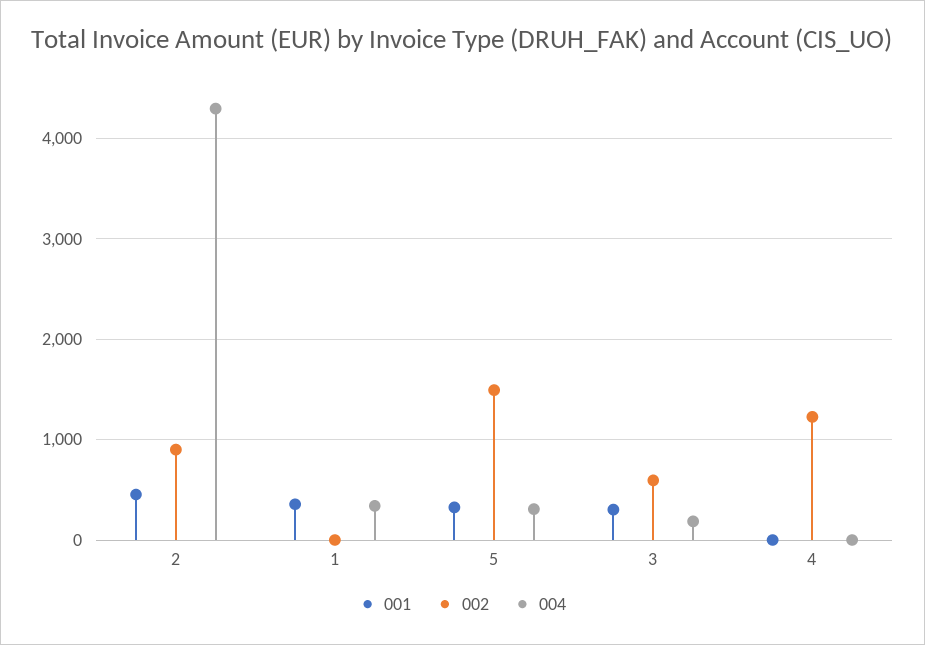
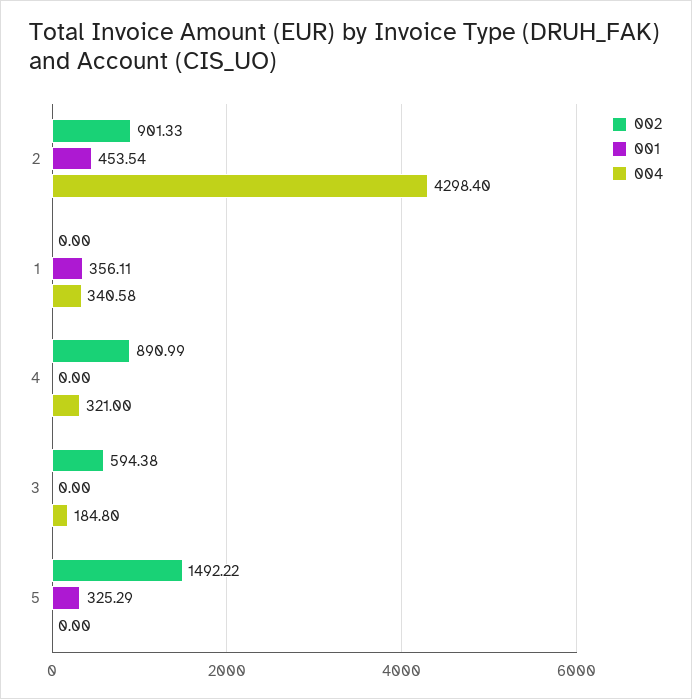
  {
    "001": {
      "2": 453.54,
      "1": 356.11,
      "5": 325.29,
-     "3": 300,
+     "3": 0,
      "4": 0
    },
    "002": {
      "2": 901.33,
      "1": 0,
      "5": 1492.22,
      "3": 594.38,
-     "4": 1200
+     "4": 890.99
    },
    "004": {
      "2": 4298.4,
      "1": 340.58,
-     "5": 300,
+     "5": 0,
      "3": 184.8,
-     "4": 0
+     "4": 321
    }
  }

